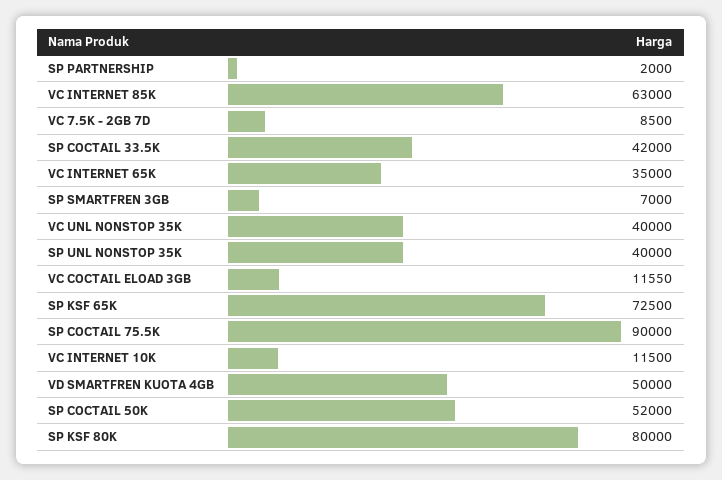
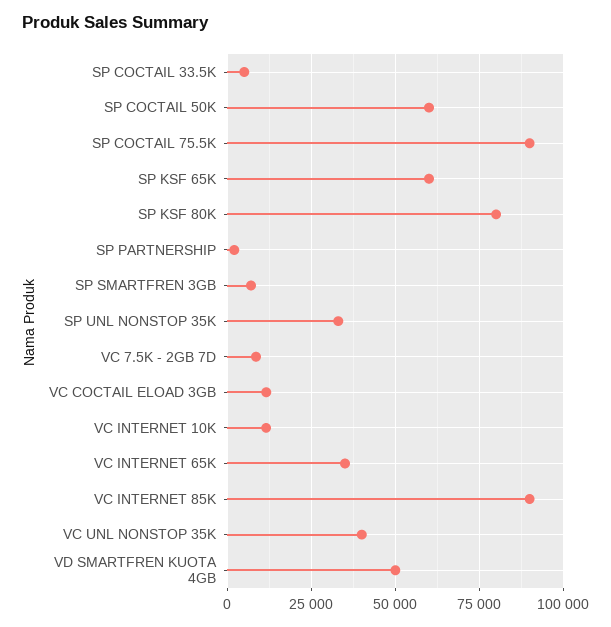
  {
    "SP PARTNERSHIP": 2000,
-   "VC INTERNET 85K": 63000,
+   "VC INTERNET 85K": 90000,
    "VC 7.5K - 2GB 7D": 8500,
-   "SP COCTAIL 33.5K": 42000,
+   "SP COCTAIL 33.5K": 5000,
    "VC INTERNET 65K": 35000,
    "SP SMARTFREN 3GB": 7000,
    "VC UNL NONSTOP 35K": 40000,
-   "SP UNL NONSTOP 35K": 40000,
+   "SP UNL NONSTOP 35K": 32500,
    "VC COCTAIL ELOAD 3GB": 11550,
-   "SP KSF 65K": 72500,
+   "SP KSF 65K": 60000,
    "SP COCTAIL 75.5K": 90000,
    "VC INTERNET 10K": 11500,
    "VD SMARTFREN KUOTA 4GB": 50000,
-   "SP COCTAIL 50K": 52000,
+   "SP COCTAIL 50K": 60000,
    "SP KSF 80K": 80000
  }

